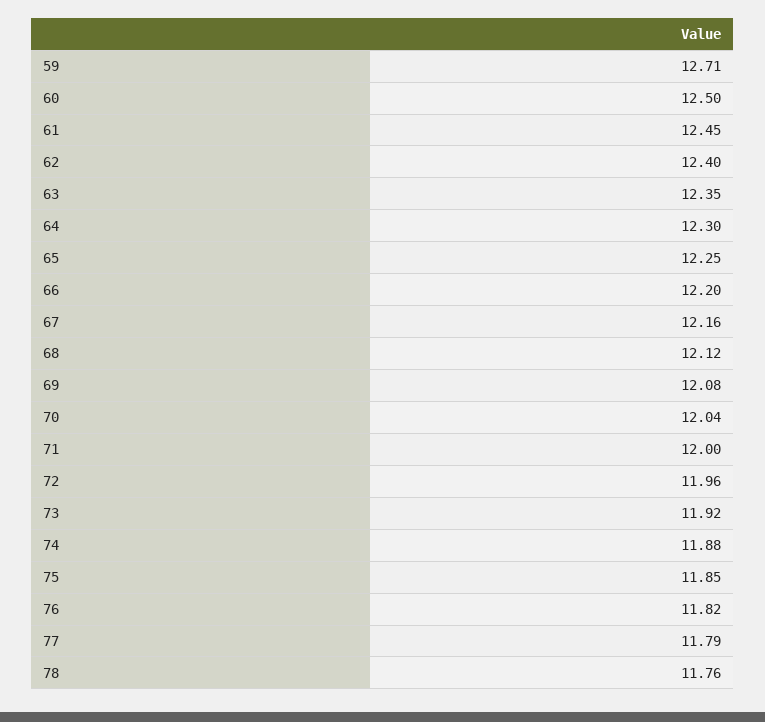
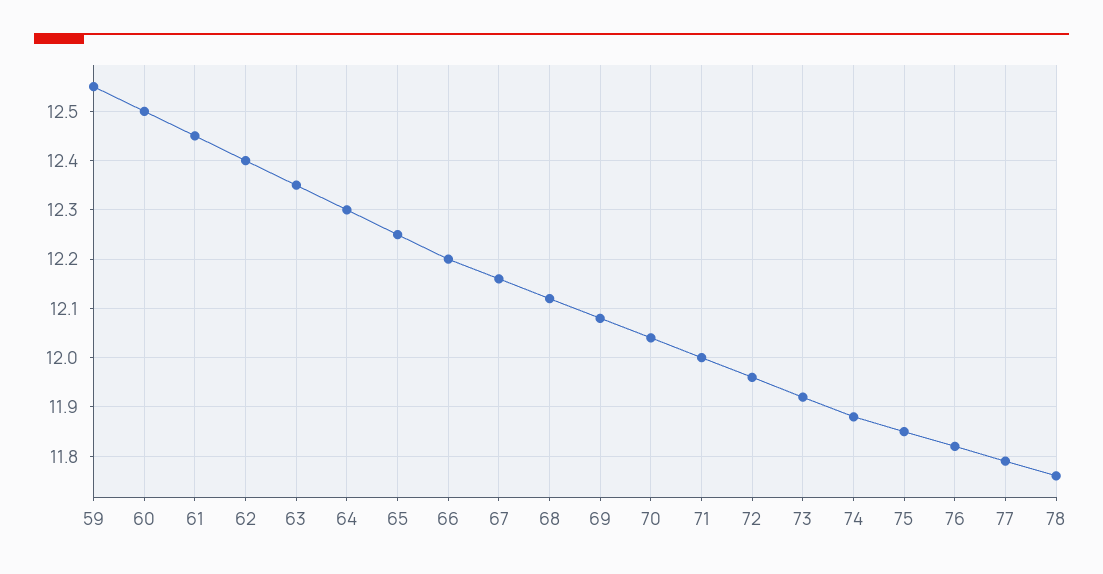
  {
-   "59": 12.71,
+   "59": 12.55,
    "60": 12.5,
    "61": 12.45,
    "62": 12.4,
    "63": 12.35,
    "64": 12.3,
    "65": 12.25,
    "66": 12.2,
    "67": 12.16,
    "68": 12.12,
    "69": 12.08,
    "70": 12.04,
    "71": 12,
    "72": 11.96,
    "73": 11.92,
    "74": 11.88,
    "75": 11.85,
    "76": 11.82,
    "77": 11.79,
    "78": 11.76
  }

